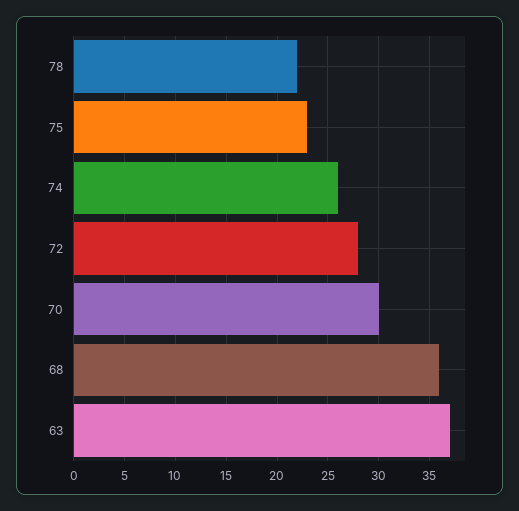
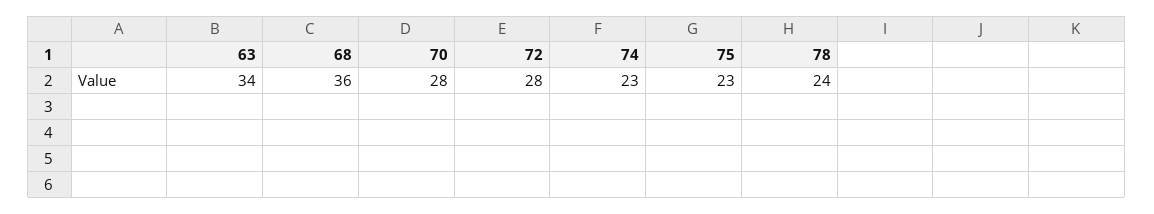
  {
-   "78": 22,
+   "78": 24,
    "75": 23,
-   "74": 26,
+   "74": 23,
    "72": 28,
-   "70": 30,
+   "70": 28,
    "68": 36,
-   "63": 37
+   "63": 34
  }

